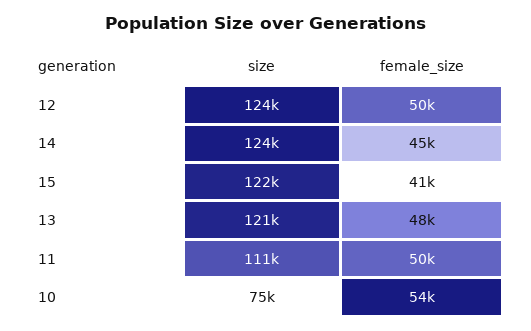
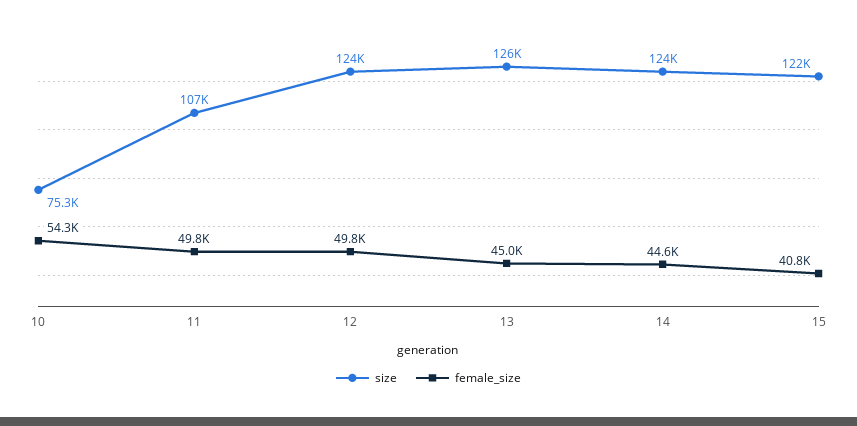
  {
    "size": {
      "12": 124000,
      "14": 124000,
      "15": 122000,
-     "13": 121000,
+     "13": 126000,
-     "11": 111000,
+     "11": 107000,
      "10": 75300
    },
    "female_size": {
      "12": 49800,
      "14": 44600,
      "15": 40800,
-     "13": 48000,
+     "13": 45000,
      "11": 49800,
      "10": 54300
    }
  }

